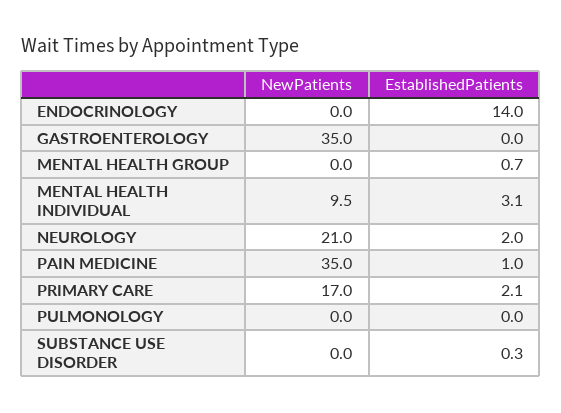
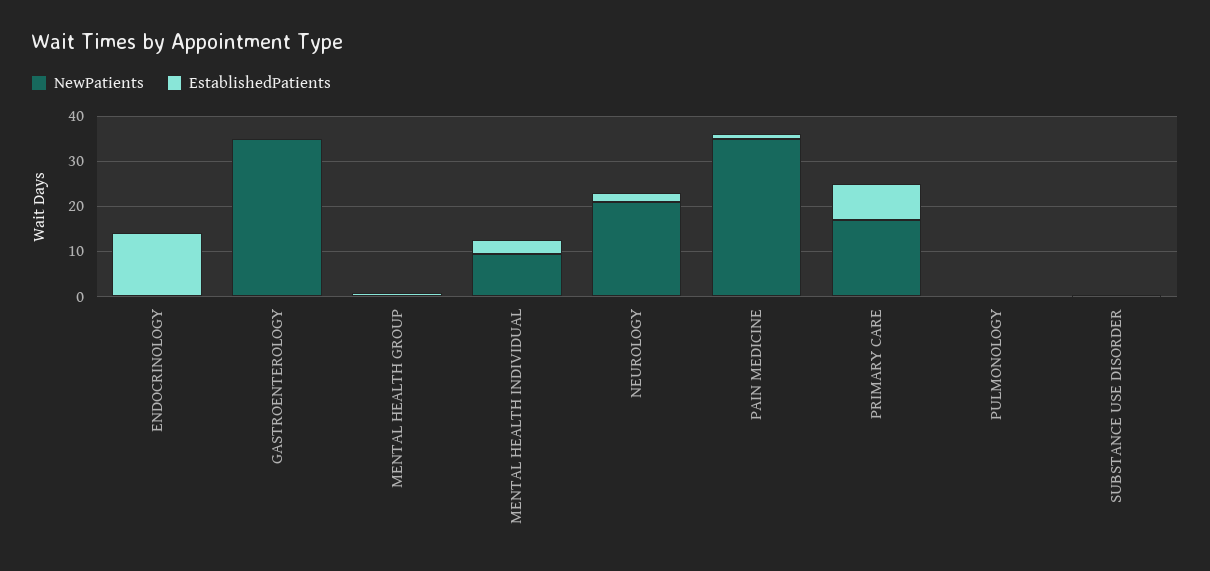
  {
    "NewPatients": {
      "ENDOCRINOLOGY": 0,
      "GASTROENTEROLOGY": 35,
      "MENTAL HEALTH GROUP": 0,
      "MENTAL HEALTH INDIVIDUAL": 9.5,
      "NEUROLOGY": 21,
      "PAIN MEDICINE": 35,
      "PRIMARY CARE": 17,
      "PULMONOLOGY": 0,
      "SUBSTANCE USE DISORDER": 0
    },
    "EstablishedPatients": {
      "ENDOCRINOLOGY": 14,
      "GASTROENTEROLOGY": 0,
      "MENTAL HEALTH GROUP": 0.7,
      "MENTAL HEALTH INDIVIDUAL": 3.1,
      "NEUROLOGY": 2,
      "PAIN MEDICINE": 1,
-     "PRIMARY CARE": 2.1,
+     "PRIMARY CARE": 8,
      "PULMONOLOGY": 0,
      "SUBSTANCE USE DISORDER": 0.3
    }
  }

